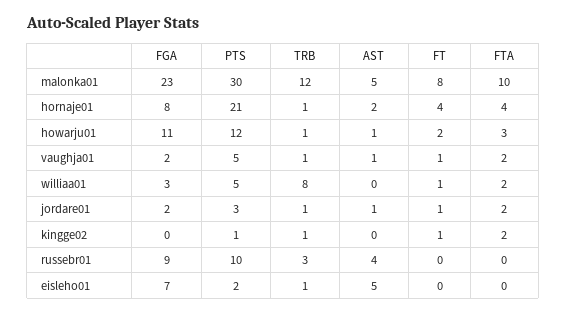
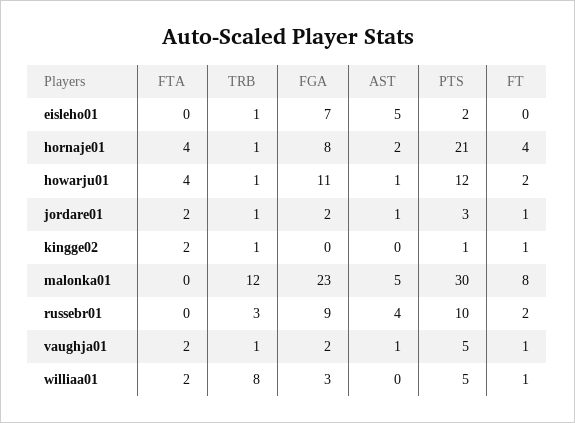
  {
    "FGA": {
      "malonka01": 23,
      "hornaje01": 8,
      "howarju01": 11,
      "vaughja01": 2,
      "williaa01": 3,
      "jordare01": 2,
      "kingge02": 0,
      "russebr01": 9,
      "eisleho01": 7
    },
    "PTS": {
      "malonka01": 30,
      "hornaje01": 21,
      "howarju01": 12,
      "vaughja01": 5,
      "williaa01": 5,
      "jordare01": 3,
      "kingge02": 1,
      "russebr01": 10,
      "eisleho01": 2
    },
    "TRB": {
      "malonka01": 12,
      "hornaje01": 1,
      "howarju01": 1,
      "vaughja01": 1,
      "williaa01": 8,
      "jordare01": 1,
      "kingge02": 1,
      "russebr01": 3,
      "eisleho01": 1
    },
    "AST": {
      "malonka01": 5,
      "hornaje01": 2,
      "howarju01": 1,
      "vaughja01": 1,
      "williaa01": 0,
      "jordare01": 1,
      "kingge02": 0,
      "russebr01": 4,
      "eisleho01": 5
    },
    "FT": {
      "malonka01": 8,
      "hornaje01": 4,
      "howarju01": 2,
      "vaughja01": 1,
      "williaa01": 1,
      "jordare01": 1,
      "kingge02": 1,
-     "russebr01": 0,
+     "russebr01": 2,
      "eisleho01": 0
    },
    "FTA": {
-     "malonka01": 10,
+     "malonka01": 0,
      "hornaje01": 4,
-     "howarju01": 3,
+     "howarju01": 4,
      "vaughja01": 2,
      "williaa01": 2,
      "jordare01": 2,
      "kingge02": 2,
      "russebr01": 0,
      "eisleho01": 0
    }
  }

